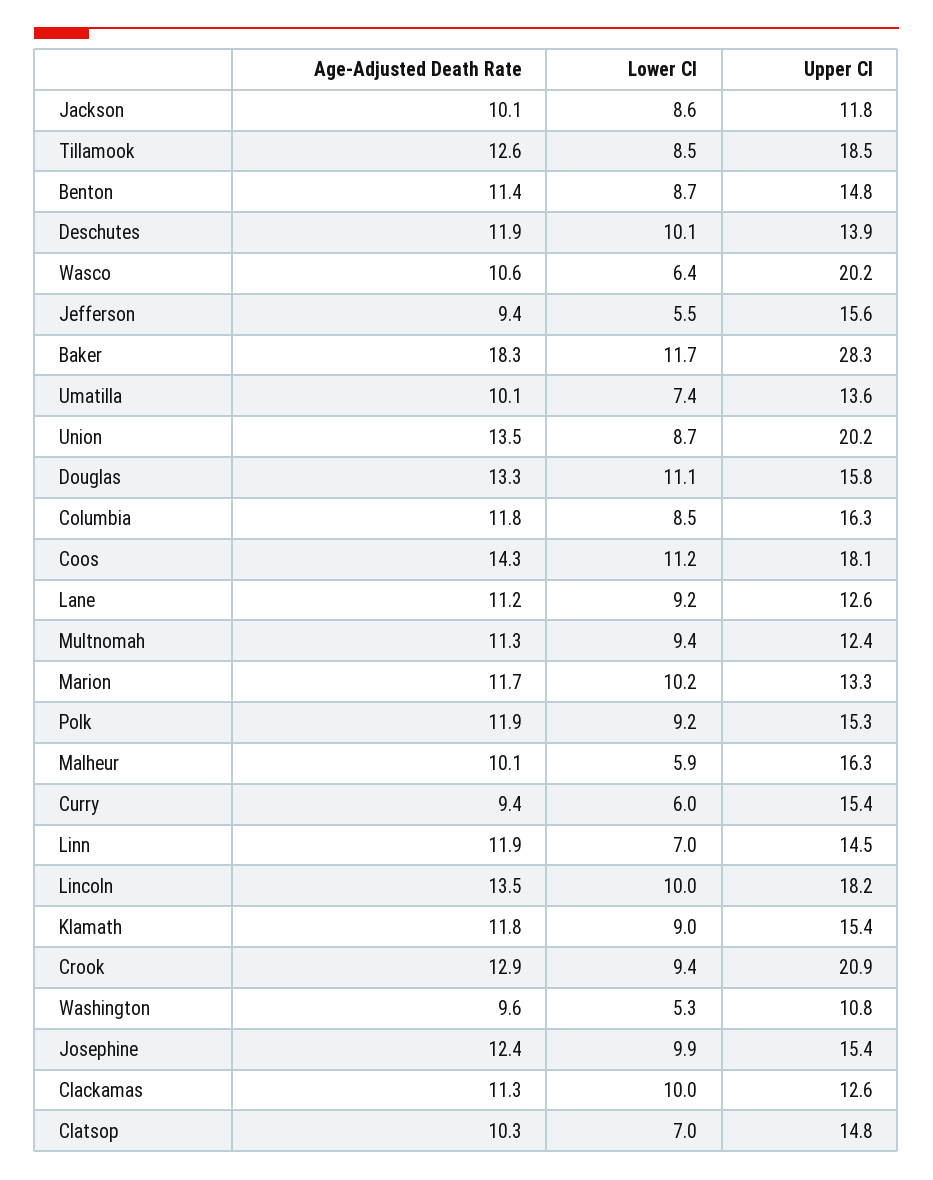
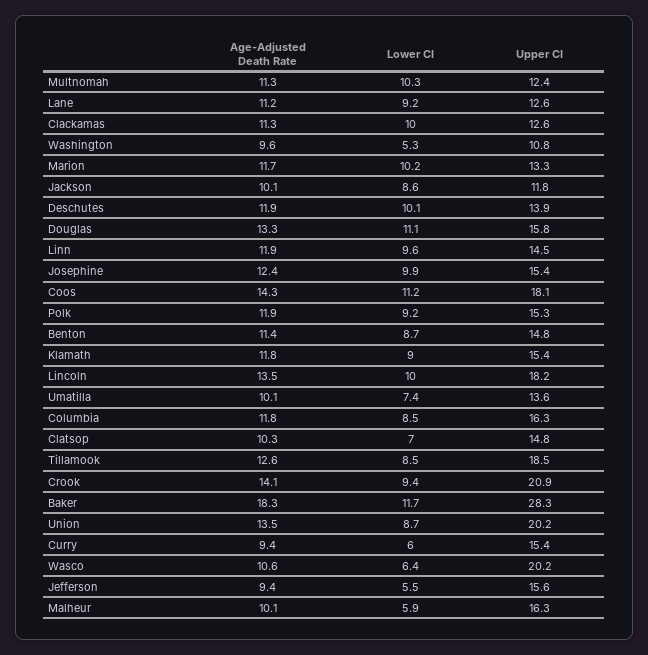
  {
    "Age-Adjusted Death Rate": {
      "Jackson": 10.1,
      "Tillamook": 12.6,
      "Benton": 11.4,
      "Deschutes": 11.9,
      "Wasco": 10.6,
      "Jefferson": 9.4,
      "Baker": 18.3,
      "Umatilla": 10.1,
      "Union": 13.5,
      "Douglas": 13.3,
      "Columbia": 11.8,
      "Coos": 14.3,
      "Lane": 11.2,
      "Multnomah": 11.3,
      "Marion": 11.7,
      "Polk": 11.9,
      "Malheur": 10.1,
      "Curry": 9.4,
      "Linn": 11.9,
      "Lincoln": 13.5,
      "Klamath": 11.8,
-     "Crook": 12.9,
+     "Crook": 14.1,
      "Washington": 9.6,
      "Josephine": 12.4,
      "Clackamas": 11.3,
      "Clatsop": 10.3
    },
    "Lower CI": {
      "Jackson": 8.6,
      "Tillamook": 8.5,
      "Benton": 8.7,
      "Deschutes": 10.1,
      "Wasco": 6.4,
      "Jefferson": 5.5,
      "Baker": 11.7,
      "Umatilla": 7.4,
      "Union": 8.7,
      "Douglas": 11.1,
      "Columbia": 8.5,
      "Coos": 11.2,
      "Lane": 9.2,
-     "Multnomah": 9.4,
+     "Multnomah": 10.3,
      "Marion": 10.2,
      "Polk": 9.2,
      "Malheur": 5.9,
      "Curry": 6,
-     "Linn": 7,
+     "Linn": 9.6,
      "Lincoln": 10,
      "Klamath": 9,
      "Crook": 9.4,
      "Washington": 5.3,
      "Josephine": 9.9,
      "Clackamas": 10,
      "Clatsop": 7
    },
    "Upper CI": {
      "Jackson": 11.8,
      "Tillamook": 18.5,
      "Benton": 14.8,
      "Deschutes": 13.9,
      "Wasco": 20.2,
      "Jefferson": 15.6,
      "Baker": 28.3,
      "Umatilla": 13.6,
      "Union": 20.2,
      "Douglas": 15.8,
      "Columbia": 16.3,
      "Coos": 18.1,
      "Lane": 12.6,
      "Multnomah": 12.4,
      "Marion": 13.3,
      "Polk": 15.3,
      "Malheur": 16.3,
      "Curry": 15.4,
      "Linn": 14.5,
      "Lincoln": 18.2,
      "Klamath": 15.4,
      "Crook": 20.9,
      "Washington": 10.8,
      "Josephine": 15.4,
      "Clackamas": 12.6,
      "Clatsop": 14.8
    }
  }

